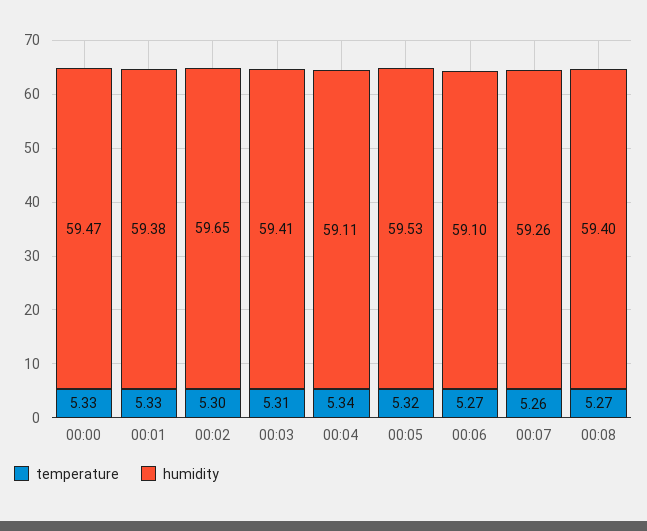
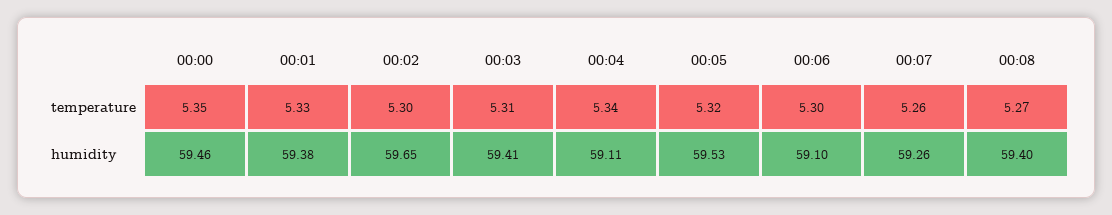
  {
    "temperature": {
-     "00:00": 5.33,
+     "00:00": 5.35,
      "00:01": 5.33,
      "00:02": 5.3,
      "00:03": 5.31,
      "00:04": 5.34,
      "00:05": 5.32,
-     "00:06": 5.27,
+     "00:06": 5.3,
      "00:07": 5.26,
      "00:08": 5.27
    },
    "humidity": {
-     "00:00": 59.47,
+     "00:00": 59.46,
      "00:01": 59.38,
      "00:02": 59.65,
      "00:03": 59.41,
      "00:04": 59.11,
      "00:05": 59.53,
      "00:06": 59.1,
      "00:07": 59.26,
      "00:08": 59.4
    }
  }

